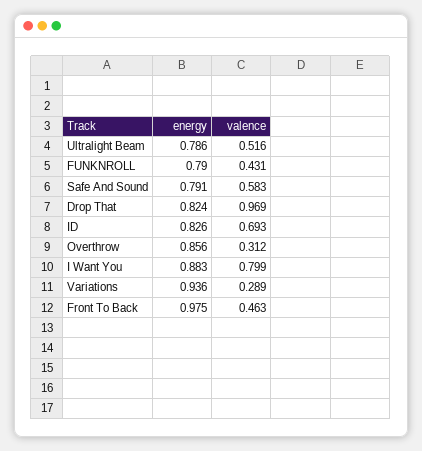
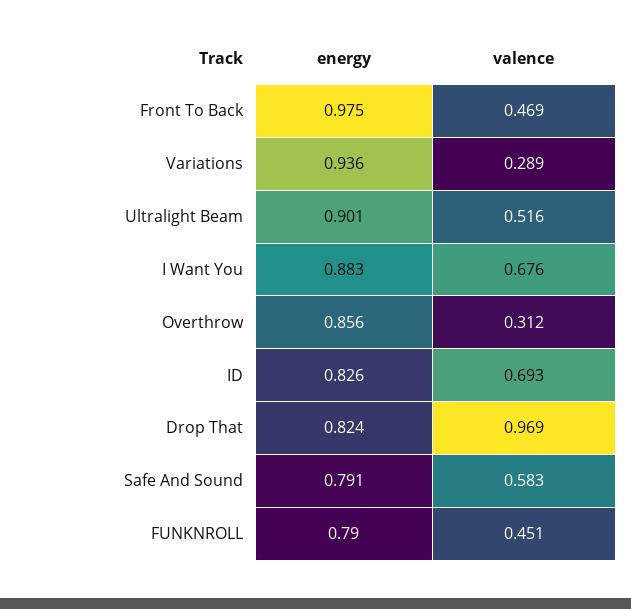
  {
    "energy": {
-     "Ultralight Beam": 0.786,
+     "Ultralight Beam": 0.901,
      "FUNKNROLL": 0.79,
      "Safe And Sound": 0.791,
      "Drop That": 0.824,
      "ID": 0.826,
      "Overthrow": 0.856,
      "I Want You": 0.883,
      "Variations": 0.936,
      "Front To Back": 0.975
    },
    "valence": {
      "Ultralight Beam": 0.516,
-     "FUNKNROLL": 0.431,
+     "FUNKNROLL": 0.451,
      "Safe And Sound": 0.583,
      "Drop That": 0.969,
      "ID": 0.693,
      "Overthrow": 0.312,
-     "I Want You": 0.799,
+     "I Want You": 0.676,
      "Variations": 0.289,
-     "Front To Back": 0.463
+     "Front To Back": 0.469
    }
  }

